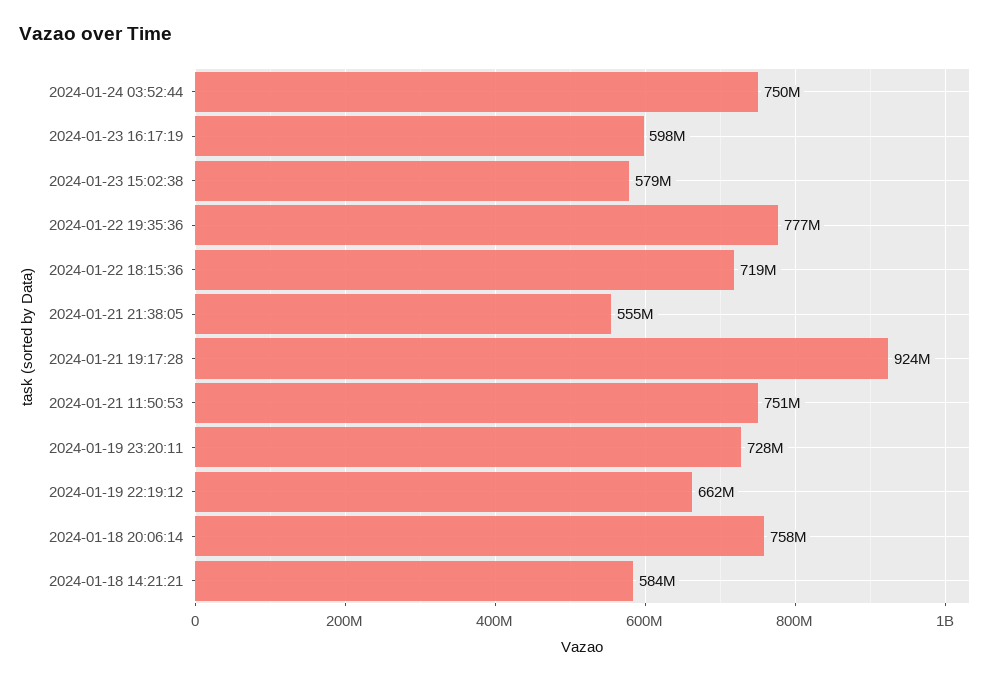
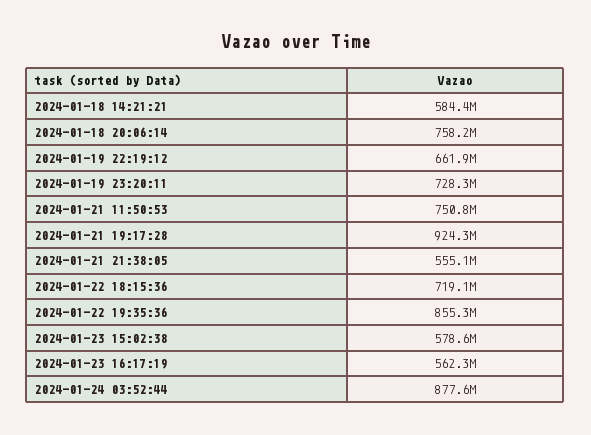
  {
-   "2024-01-24 03:52:44": 750000000,
+   "2024-01-24 03:52:44": 877600000,
-   "2024-01-23 16:17:19": 598000000,
+   "2024-01-23 16:17:19": 562300000,
    "2024-01-23 15:02:38": 578600000,
-   "2024-01-22 19:35:36": 777000000,
+   "2024-01-22 19:35:36": 855300000,
    "2024-01-22 18:15:36": 719100000,
    "2024-01-21 21:38:05": 555100000,
    "2024-01-21 19:17:28": 924300000,
    "2024-01-21 11:50:53": 750800000,
    "2024-01-19 23:20:11": 728300000,
    "2024-01-19 22:19:12": 661900000,
    "2024-01-18 20:06:14": 758200000,
    "2024-01-18 14:21:21": 584400000
  }

